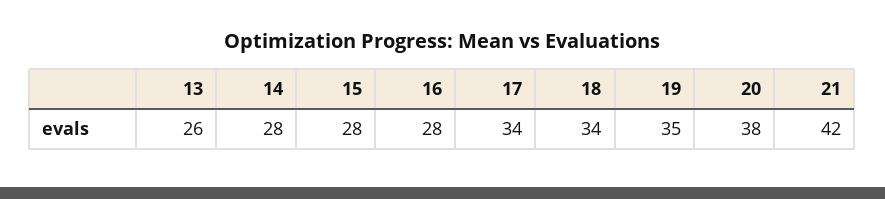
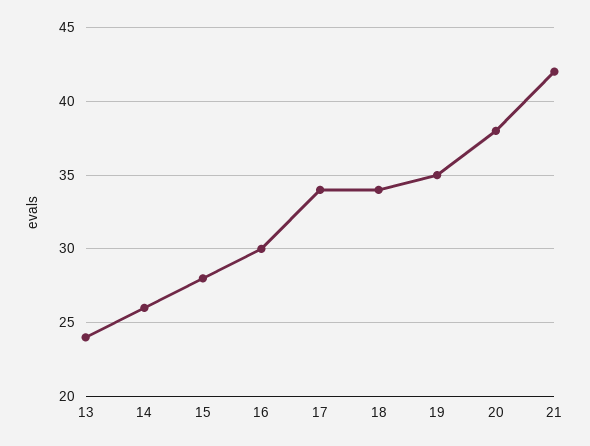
  {
-   "13": 26,
+   "13": 24,
-   "14": 28,
+   "14": 26,
    "15": 28,
-   "16": 28,
+   "16": 30,
    "17": 34,
    "18": 34,
    "19": 35,
    "20": 38,
    "21": 42
  }

